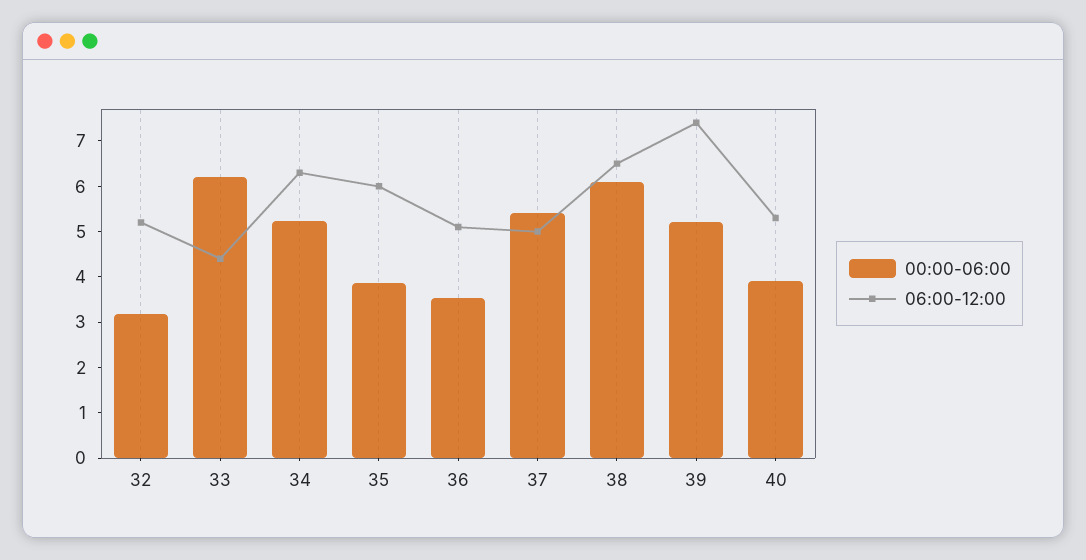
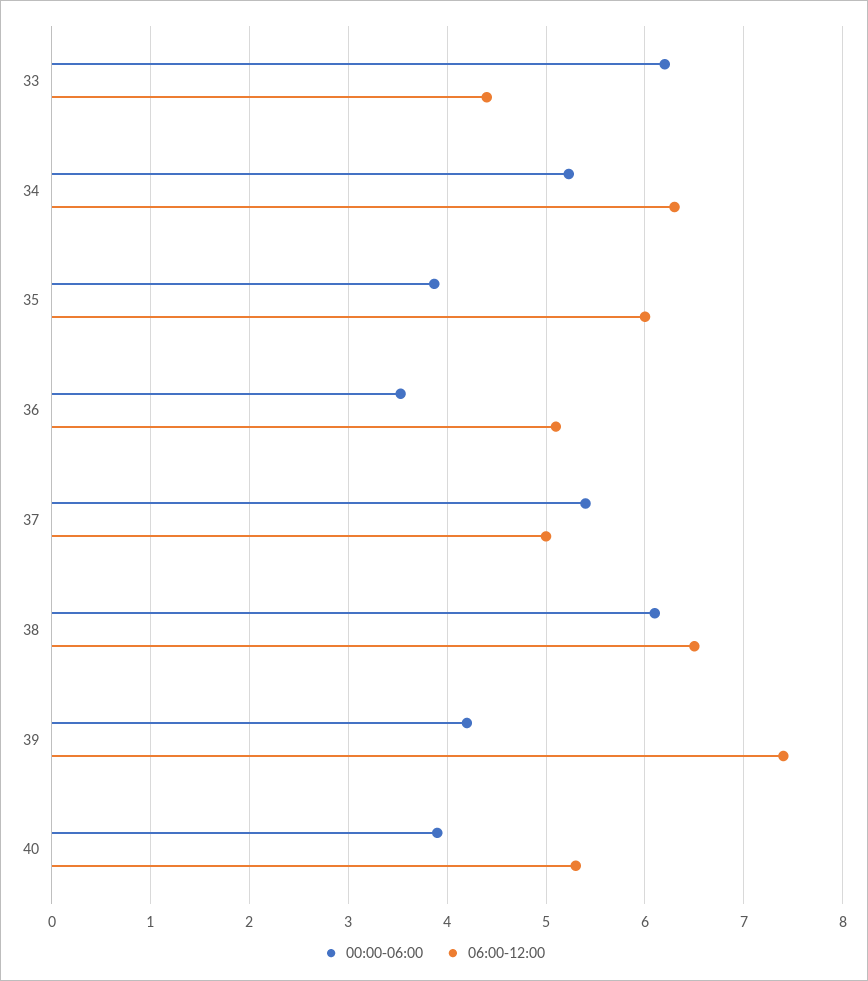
  {
    "00:00-06:00": {
-     "32": 3.2,
      "33": 6.2,
      "34": 5.2,
      "35": 3.9,
      "36": 3.5,
      "37": 5.4,
      "38": 6.1,
-     "39": 5.2,
+     "39": 4.2,
      "40": 3.9
    },
    "06:00-12:00": {
-     "32": 5.2,
      "33": 4.4,
      "34": 6.3,
      "35": 6,
      "36": 5.1,
      "37": 5,
      "38": 6.5,
      "39": 7.4,
      "40": 5.3
    }
  }

